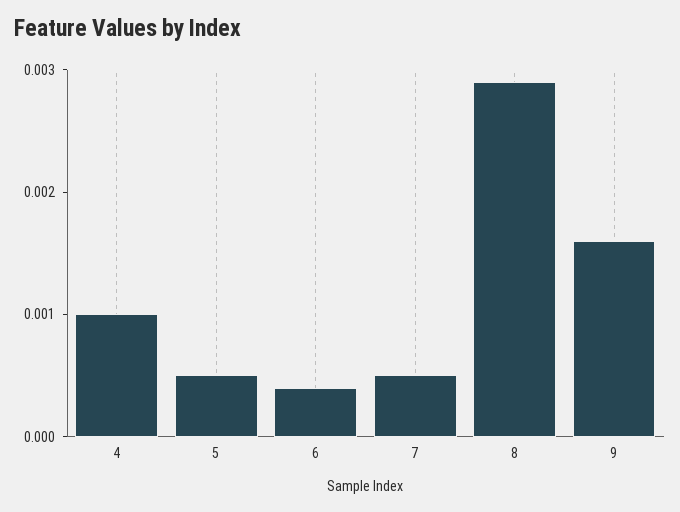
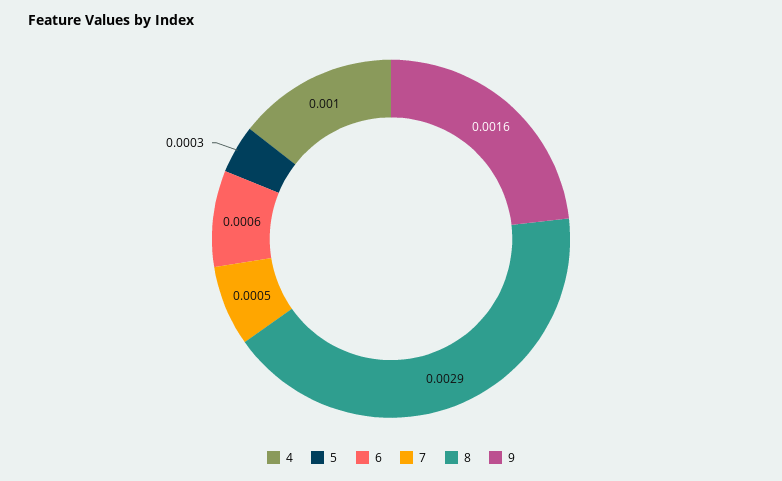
  {
    "4": 0.001,
-   "5": 0.0005,
+   "5": 0.0003,
-   "6": 0.0004,
+   "6": 0.0006,
    "7": 0.0005,
    "8": 0.0029,
    "9": 0.0016
  }

